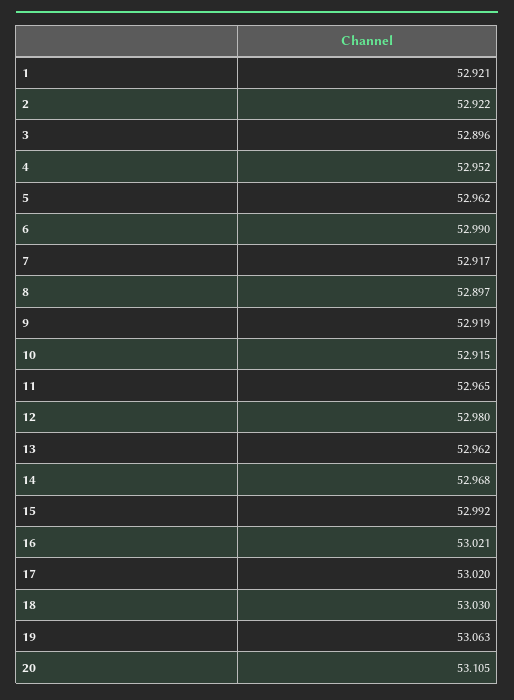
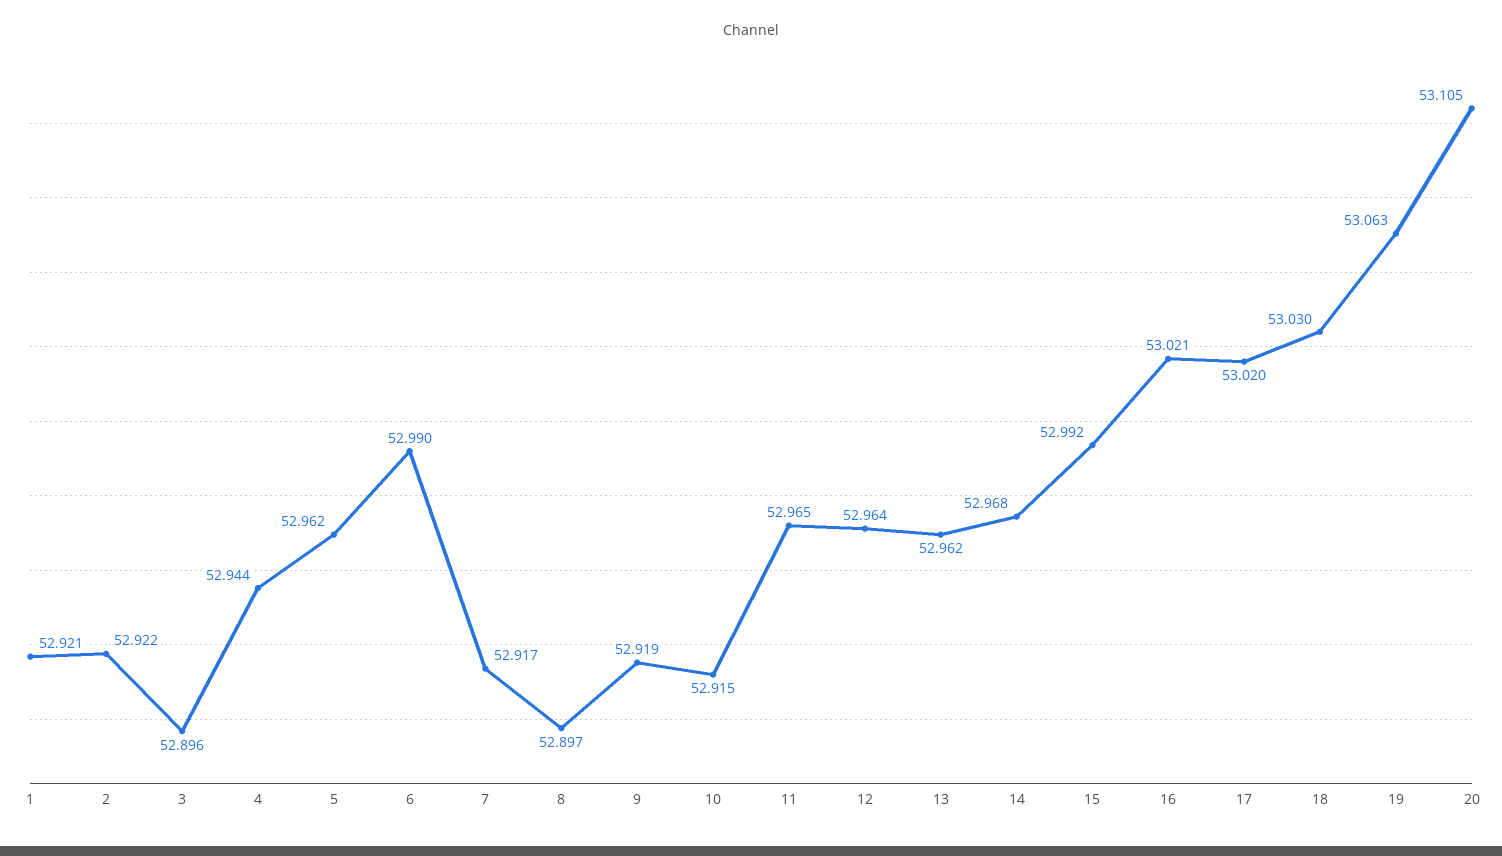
  {
    "1": 52.921,
    "2": 52.922,
    "3": 52.896,
-   "4": 52.952,
+   "4": 52.944,
    "5": 52.962,
    "6": 52.99,
    "7": 52.917,
    "8": 52.897,
    "9": 52.919,
    "10": 52.915,
    "11": 52.965,
-   "12": 52.98,
+   "12": 52.964,
    "13": 52.962,
    "14": 52.968,
    "15": 52.992,
    "16": 53.021,
    "17": 53.02,
    "18": 53.03,
    "19": 53.063,
    "20": 53.105
  }

